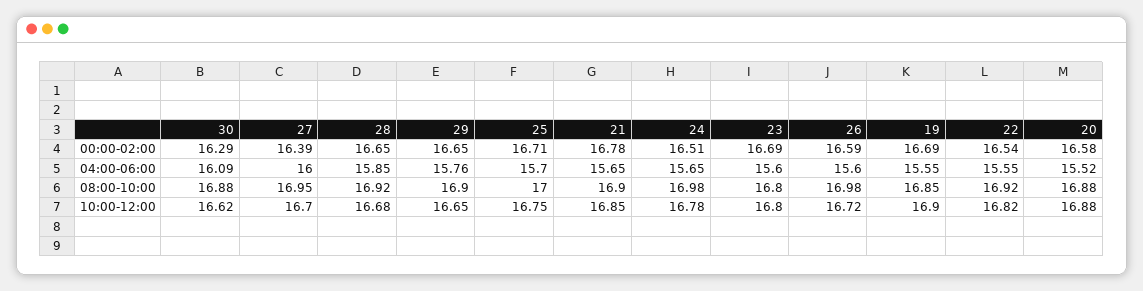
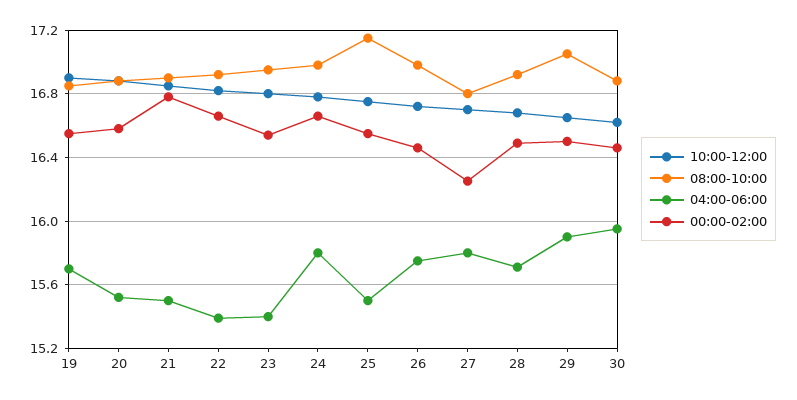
  {
    "00:00-02:00": {
-     "30": 16.29,
+     "30": 16.45,
-     "27": 16.39,
+     "27": 16.25,
-     "28": 16.65,
+     "28": 16.5,
-     "29": 16.65,
+     "29": 16.5,
-     "25": 16.71,
+     "25": 16.55,
      "21": 16.78,
-     "24": 16.51,
+     "24": 16.65,
-     "23": 16.69,
+     "23": 16.55,
-     "26": 16.59,
+     "26": 16.45,
-     "19": 16.69,
+     "19": 16.55,
-     "22": 16.54,
+     "22": 16.65,
      "20": 16.58
    },
    "04:00-06:00": {
-     "30": 16.09,
+     "30": 15.95,
-     "27": 16,
+     "27": 15.8,
-     "28": 15.85,
+     "28": 15.7,
-     "29": 15.76,
+     "29": 15.9,
-     "25": 15.7,
+     "25": 15.5,
-     "21": 15.65,
+     "21": 15.5,
-     "24": 15.65,
+     "24": 15.8,
-     "23": 15.6,
+     "23": 15.4,
-     "26": 15.6,
+     "26": 15.75,
-     "19": 15.55,
+     "19": 15.7,
-     "22": 15.55,
+     "22": 15.4,
      "20": 15.52
    },
    "08:00-10:00": {
      "30": 16.88,
-     "27": 16.95,
+     "27": 16.8,
      "28": 16.92,
-     "29": 16.9,
+     "29": 17.05,
-     "25": 17,
+     "25": 17.15,
      "21": 16.9,
      "24": 16.98,
-     "23": 16.8,
+     "23": 16.95,
      "26": 16.98,
      "19": 16.85,
      "22": 16.92,
      "20": 16.88
    },
    "10:00-12:00": {
      "30": 16.62,
      "27": 16.7,
      "28": 16.68,
      "29": 16.65,
      "25": 16.75,
      "21": 16.85,
      "24": 16.78,
      "23": 16.8,
      "26": 16.72,
      "19": 16.9,
      "22": 16.82,
      "20": 16.88
    }
  }

